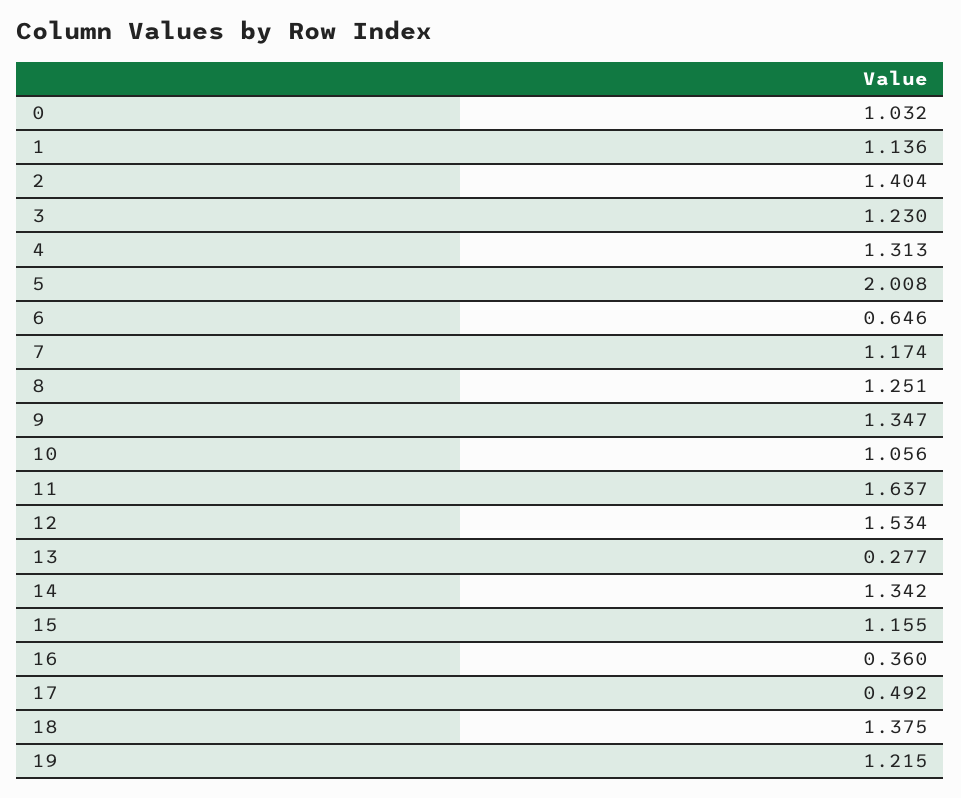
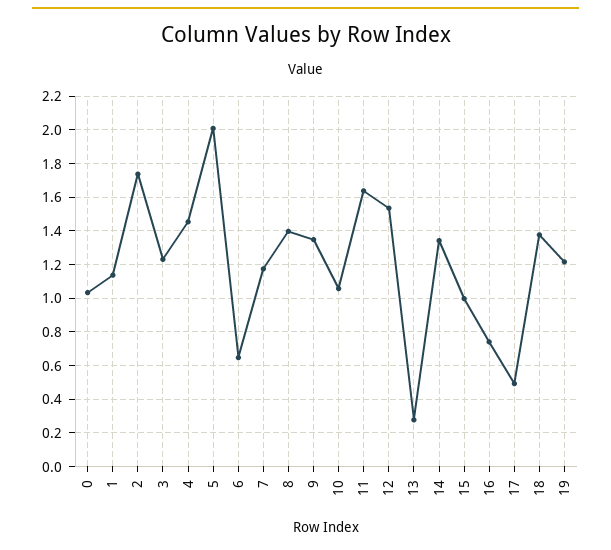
  {
    "0": 1.032,
    "1": 1.136,
-   "2": 1.404,
+   "2": 1.75,
    "3": 1.23,
-   "4": 1.313,
+   "4": 1.45,
    "5": 2.008,
    "6": 0.646,
    "7": 1.174,
-   "8": 1.251,
+   "8": 1.4,
    "9": 1.347,
    "10": 1.056,
    "11": 1.637,
    "12": 1.534,
    "13": 0.277,
    "14": 1.342,
-   "15": 1.155,
+   "15": 1,
-   "16": 0.36,
+   "16": 0.75,
    "17": 0.492,
    "18": 1.375,
    "19": 1.215
  }

